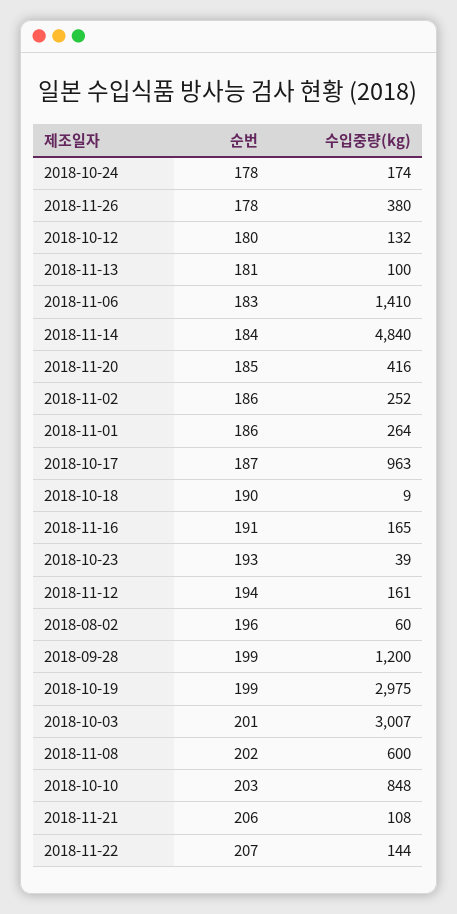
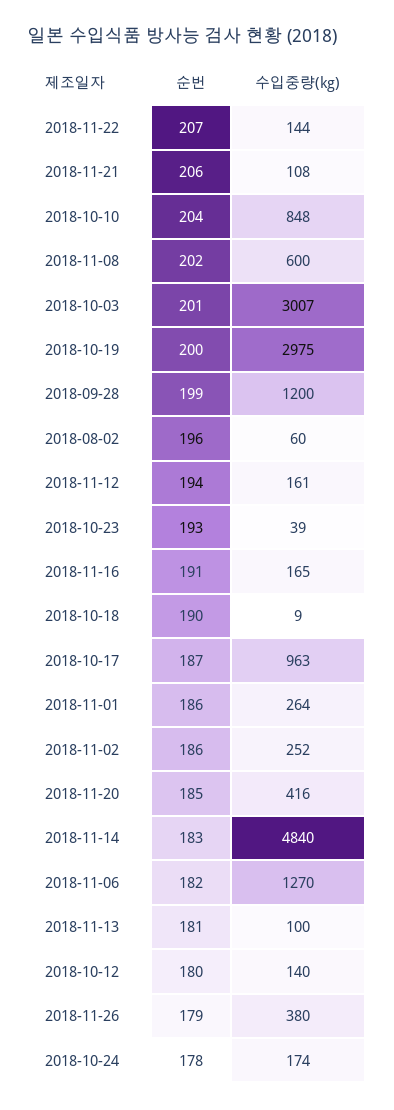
  {
    "순번": {
      "2018-10-24": 178,
-     "2018-11-26": 178,
+     "2018-11-26": 179,
      "2018-10-12": 180,
      "2018-11-13": 181,
-     "2018-11-06": 183,
+     "2018-11-06": 182,
-     "2018-11-14": 184,
+     "2018-11-14": 183,
      "2018-11-20": 185,
      "2018-11-02": 186,
      "2018-11-01": 186,
      "2018-10-17": 187,
      "2018-10-18": 190,
      "2018-11-16": 191,
      "2018-10-23": 193,
      "2018-11-12": 194,
      "2018-08-02": 196,
      "2018-09-28": 199,
-     "2018-10-19": 199,
+     "2018-10-19": 200,
      "2018-10-03": 201,
      "2018-11-08": 202,
-     "2018-10-10": 203,
+     "2018-10-10": 204,
      "2018-11-21": 206,
      "2018-11-22": 207
    },
    "수입중량(kg)": {
      "2018-10-24": 174,
      "2018-11-26": 380,
-     "2018-10-12": 132,
+     "2018-10-12": 140,
      "2018-11-13": 100,
-     "2018-11-06": 1410,
+     "2018-11-06": 1270,
      "2018-11-14": 4840,
      "2018-11-20": 416,
      "2018-11-02": 252,
      "2018-11-01": 264,
      "2018-10-17": 963,
      "2018-10-18": 9,
      "2018-11-16": 165,
      "2018-10-23": 39,
      "2018-11-12": 161,
      "2018-08-02": 60,
      "2018-09-28": 1200,
      "2018-10-19": 2975,
      "2018-10-03": 3007,
      "2018-11-08": 600,
      "2018-10-10": 848,
      "2018-11-21": 108,
      "2018-11-22": 144
    }
  }

